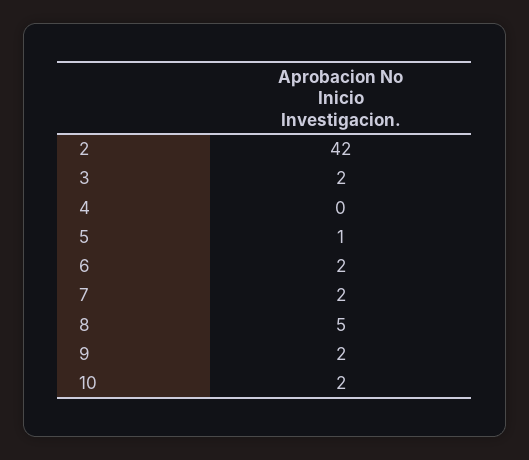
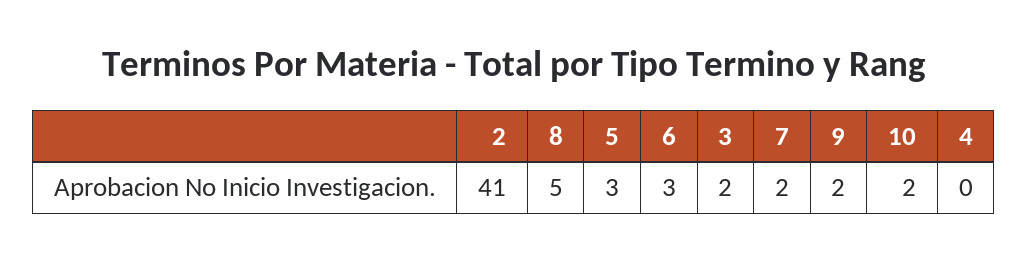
  {
-   "2": 42,
+   "2": 41,
    "3": 2,
    "4": 0,
-   "5": 1,
+   "5": 3,
-   "6": 2,
+   "6": 3,
    "7": 2,
    "8": 5,
    "9": 2,
    "10": 2
  }

